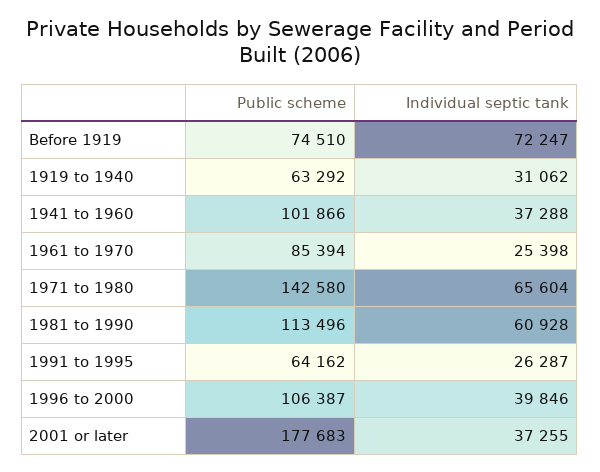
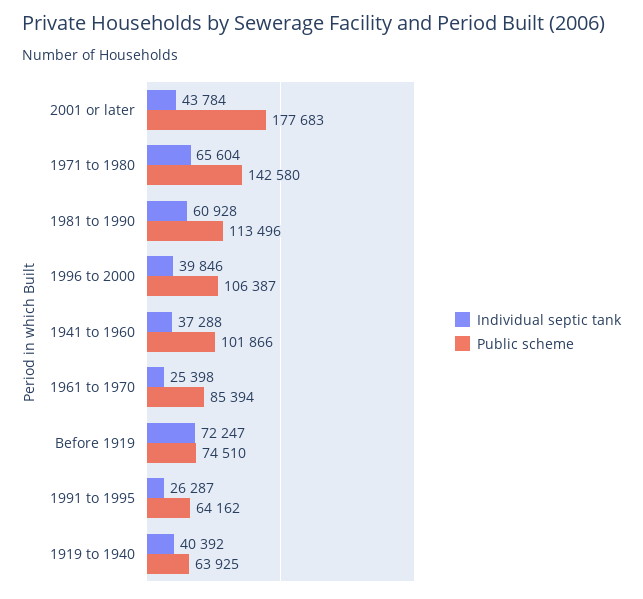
  {
    "Public scheme": {
      "Before 1919": 74510,
-     "1919 to 1940": 63292,
+     "1919 to 1940": 63925,
      "1941 to 1960": 101866,
      "1961 to 1970": 85394,
      "1971 to 1980": 142580,
      "1981 to 1990": 113496,
      "1991 to 1995": 64162,
      "1996 to 2000": 106387,
      "2001 or later": 177683
    },
    "Individual septic tank": {
      "Before 1919": 72247,
-     "1919 to 1940": 31062,
+     "1919 to 1940": 40392,
      "1941 to 1960": 37288,
      "1961 to 1970": 25398,
      "1971 to 1980": 65604,
      "1981 to 1990": 60928,
      "1991 to 1995": 26287,
      "1996 to 2000": 39846,
-     "2001 or later": 37255
+     "2001 or later": 43784
    }
  }

